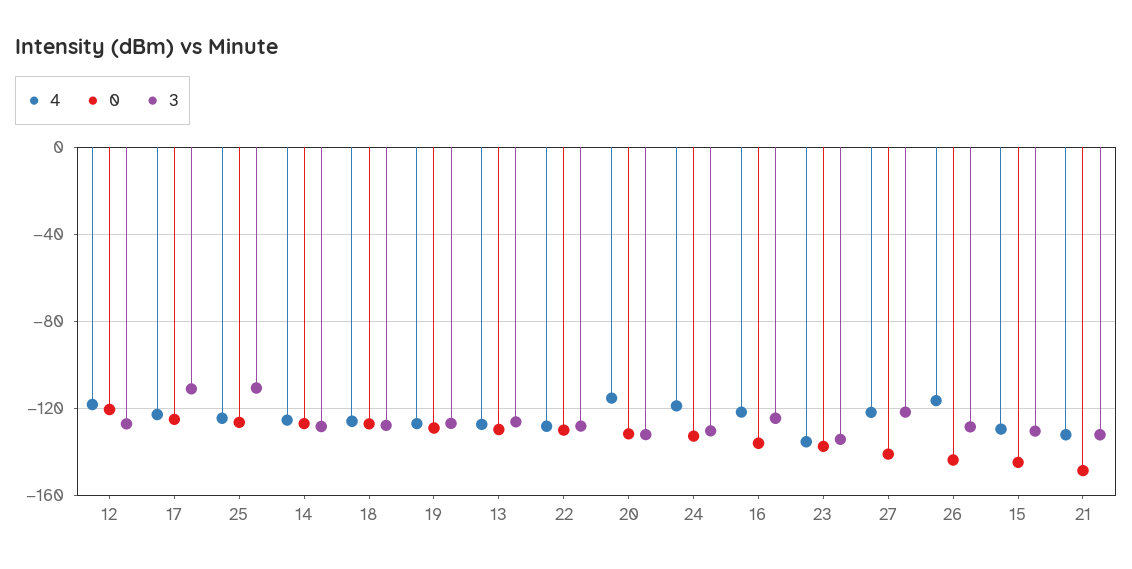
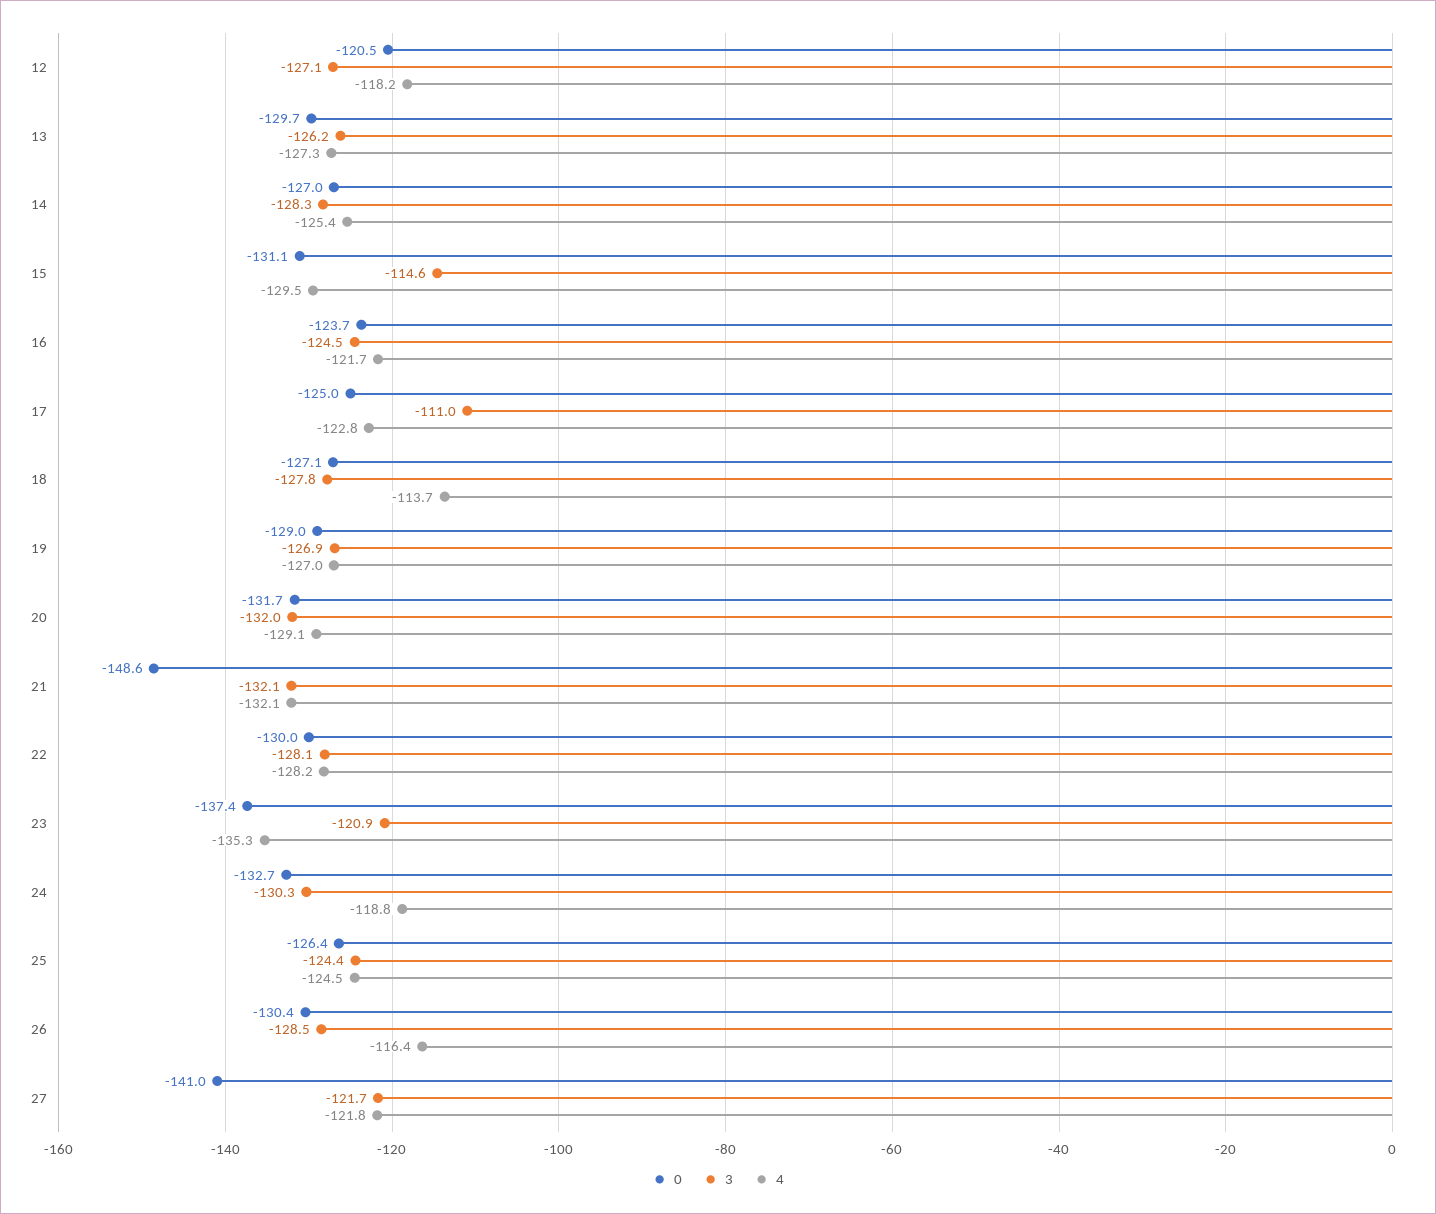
  {
    "4": {
      "12": -118.2,
      "17": -122.8,
      "25": -124.5,
      "14": -125.4,
-     "18": -125,
+     "18": -113.7,
      "19": -127,
      "13": -127.3,
      "22": -128.2,
-     "20": -115,
+     "20": -129.1,
      "24": -118.8,
      "16": -121.7,
      "23": -135.3,
      "27": -121.8,
      "26": -116.4,
      "15": -129.5,
      "21": -132.1
    },
    "0": {
      "12": -120.5,
      "17": -125,
      "25": -126.4,
      "14": -127,
      "18": -127.1,
      "19": -129,
      "13": -129.7,
      "22": -130,
      "20": -131.7,
      "24": -132.7,
-     "16": -135,
+     "16": -123.7,
      "23": -137.4,
      "27": -141,
-     "26": -145,
+     "26": -130.4,
-     "15": -145,
+     "15": -131.1,
      "21": -148.6
    },
    "3": {
      "12": -127.1,
      "17": -111,
-     "25": -110,
+     "25": -124.4,
      "14": -128.3,
      "18": -127.8,
      "19": -126.9,
      "13": -126.2,
      "22": -128.1,
      "20": -132,
      "24": -130.3,
      "16": -124.5,
-     "23": -135,
+     "23": -120.9,
      "27": -121.7,
      "26": -128.5,
-     "15": -130,
+     "15": -114.6,
      "21": -132.1
    }
  }

